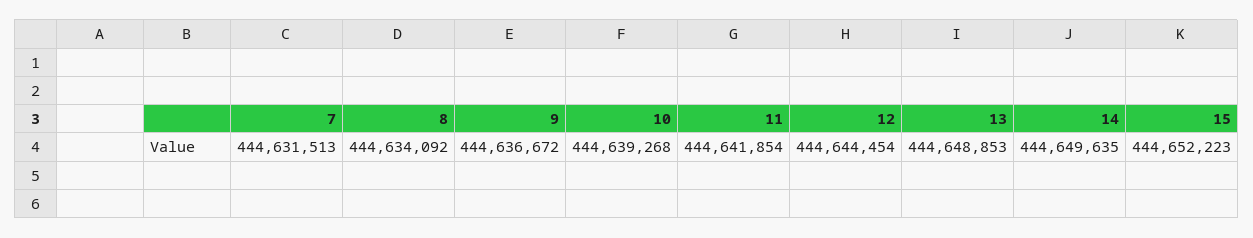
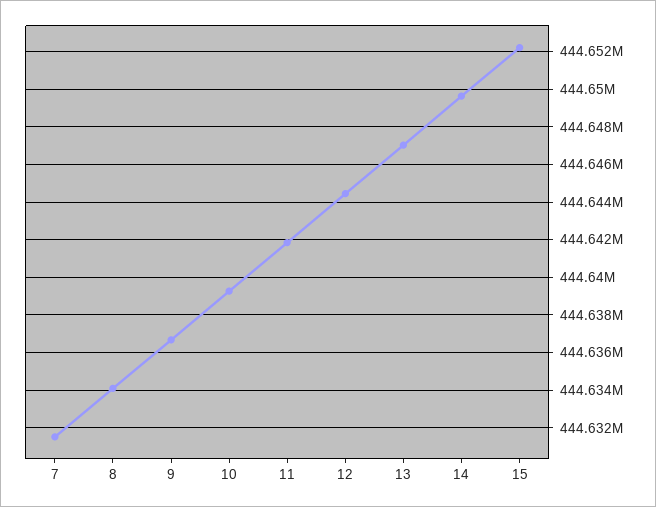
  {
    "7": 444631513,
    "8": 444634092,
    "9": 444636672,
    "10": 444639268,
    "11": 444641854,
    "12": 444644454,
-   "13": 444648853,
+   "13": 444647000,
    "14": 444649635,
    "15": 444652223
  }

